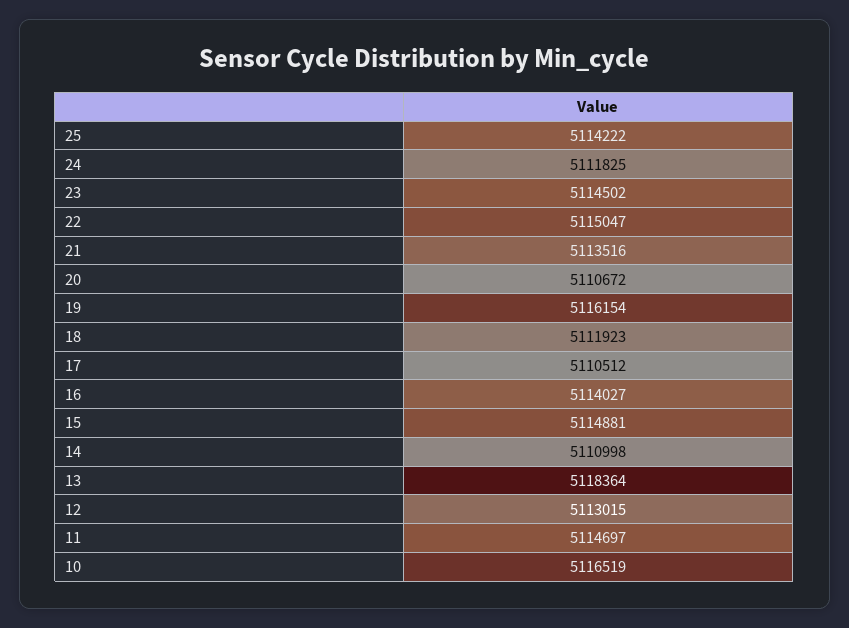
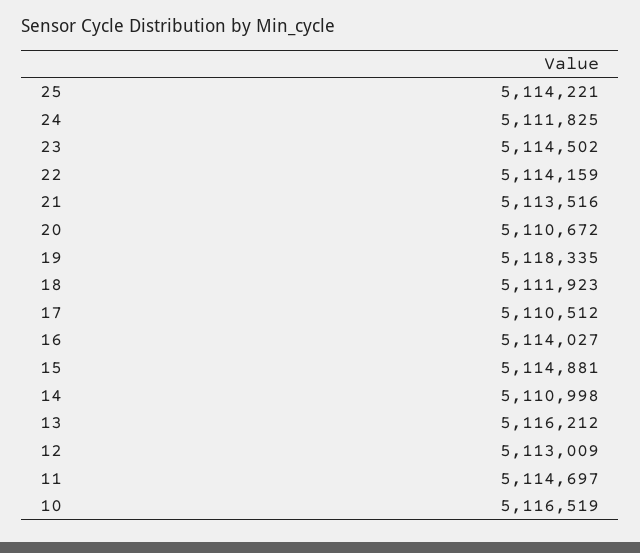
  {
-   "25": 5114222,
+   "25": 5114221,
    "24": 5111825,
    "23": 5114502,
-   "22": 5115047,
+   "22": 5114159,
    "21": 5113516,
    "20": 5110672,
-   "19": 5116154,
+   "19": 5118335,
    "18": 5111923,
    "17": 5110512,
    "16": 5114027,
    "15": 5114881,
    "14": 5110998,
-   "13": 5118364,
+   "13": 5116212,
-   "12": 5113015,
+   "12": 5113009,
    "11": 5114697,
    "10": 5116519
  }

